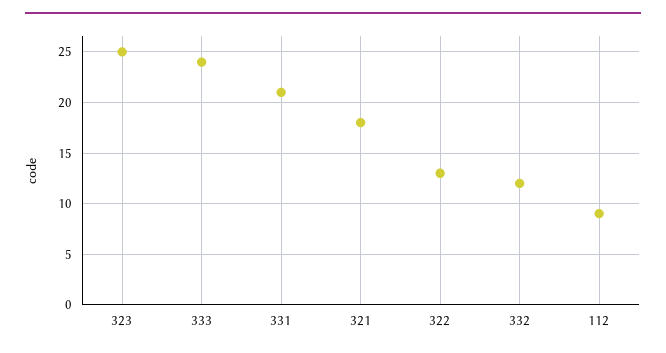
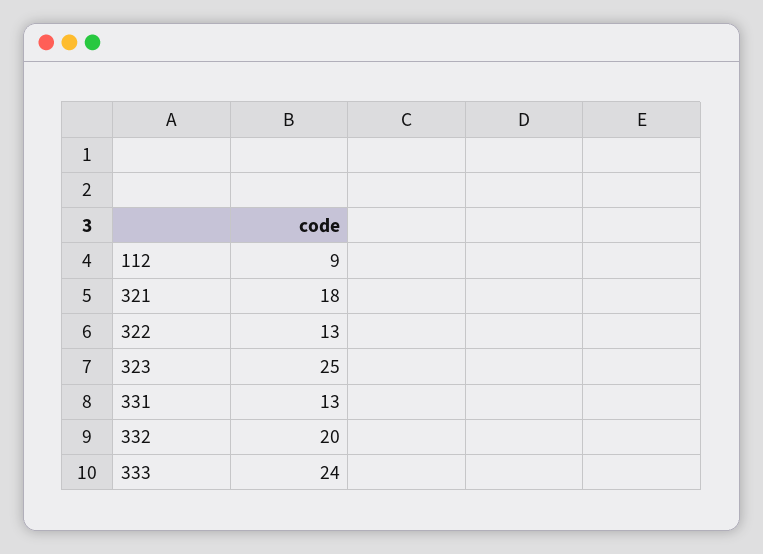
  {
    "323": 25,
    "333": 24,
-   "331": 21,
+   "331": 13,
    "321": 18,
    "322": 13,
-   "332": 12,
+   "332": 20,
    "112": 9
  }

